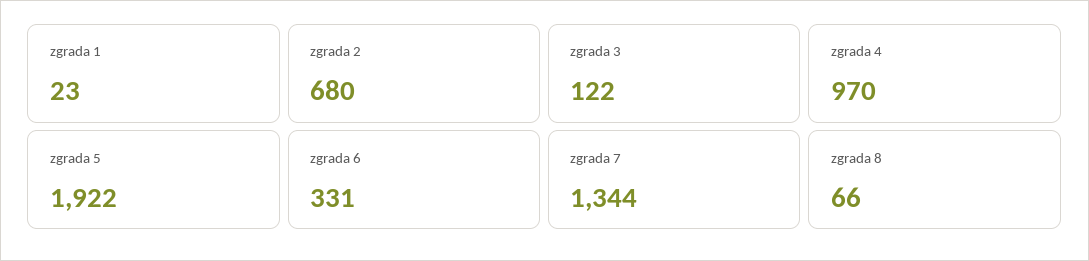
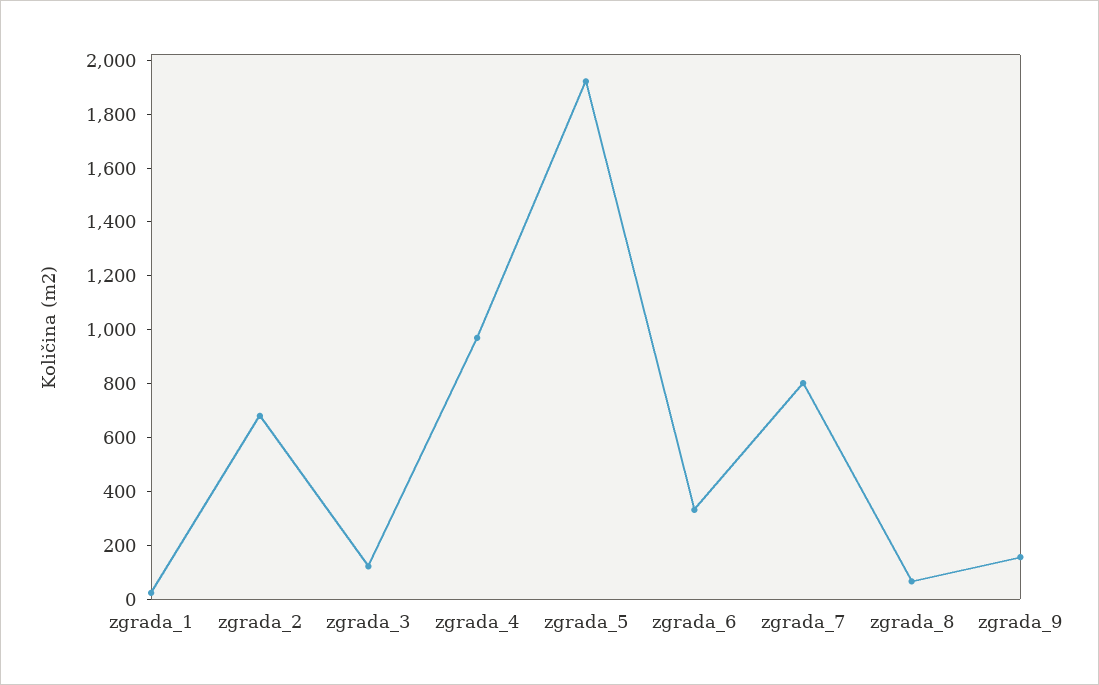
  {
    "zgrada 1": 23,
    "zgrada 2": 680,
    "zgrada 3": 122,
    "zgrada 4": 970,
    "zgrada 5": 1922,
    "zgrada 6": 331,
-   "zgrada 7": 1344,
+   "zgrada 7": 800,
-   "zgrada 8": 66
+   "zgrada 8": 66,
+   "zgrada_9": 150
  }

